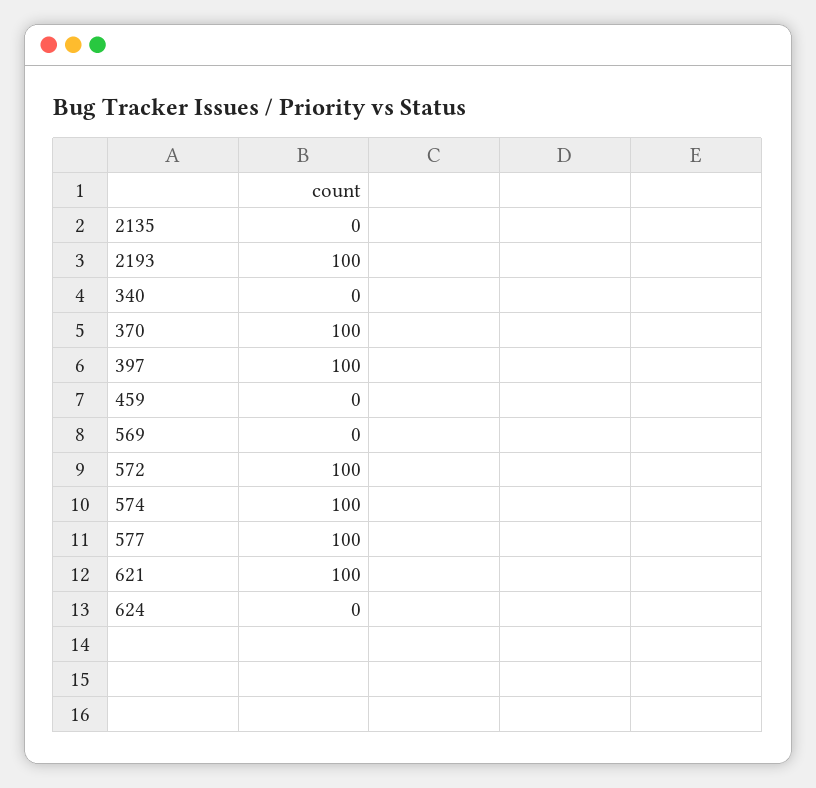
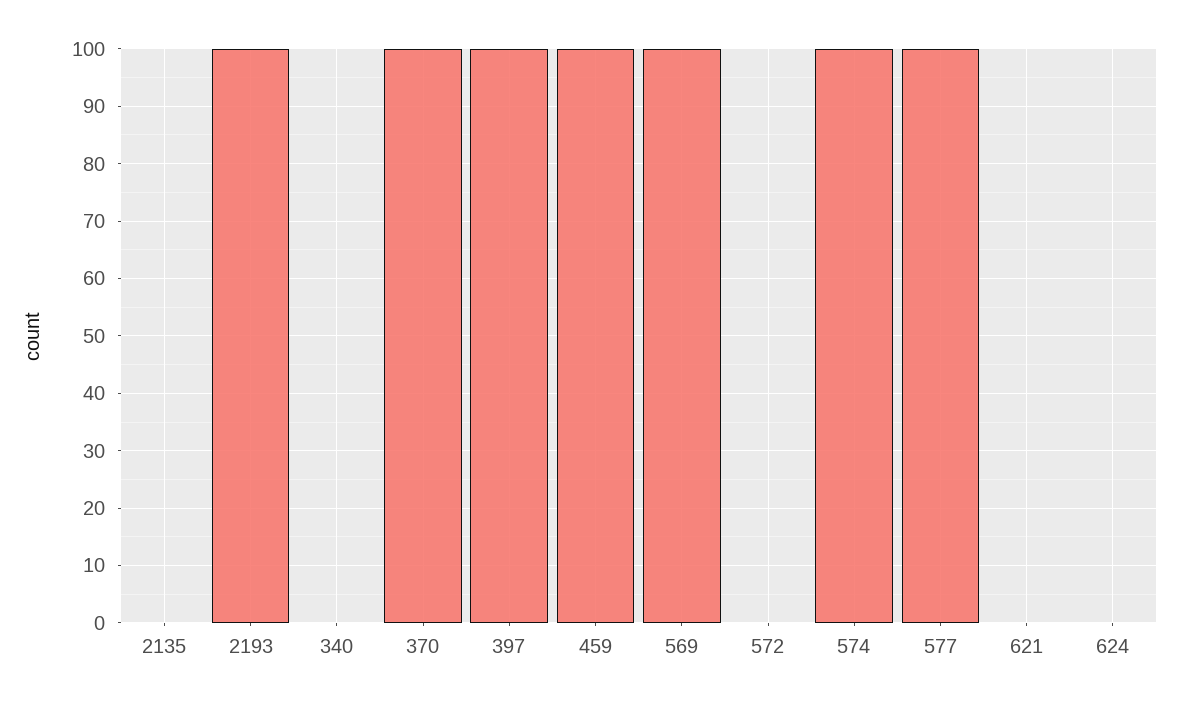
  {
    "2135": 0,
    "2193": 100,
    "340": 0,
    "370": 100,
    "397": 100,
-   "459": 0,
+   "459": 100,
-   "569": 0,
+   "569": 100,
-   "572": 100,
+   "572": 0,
    "574": 100,
    "577": 100,
-   "621": 100,
+   "621": 0,
    "624": 0
  }

